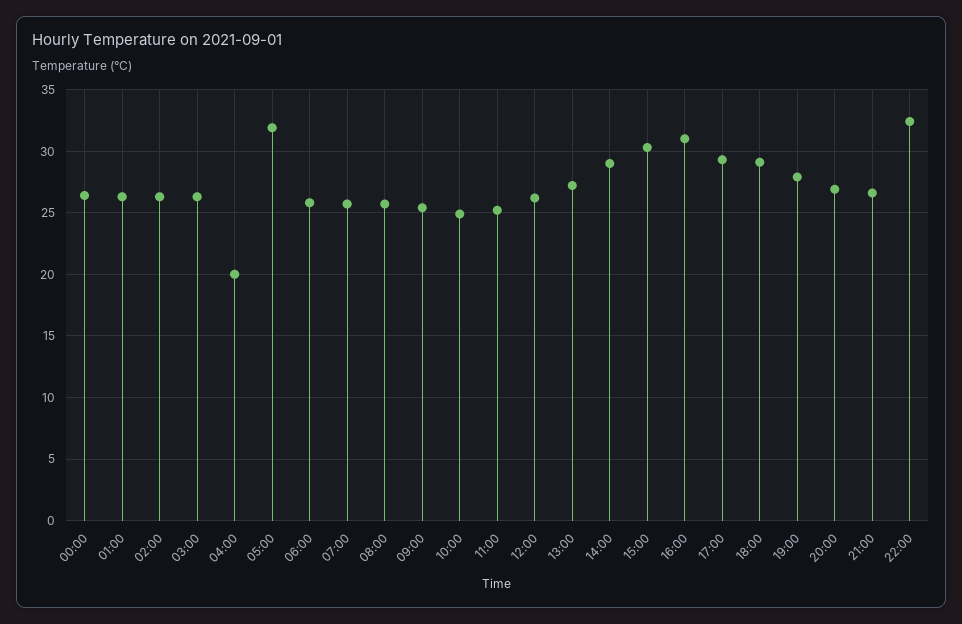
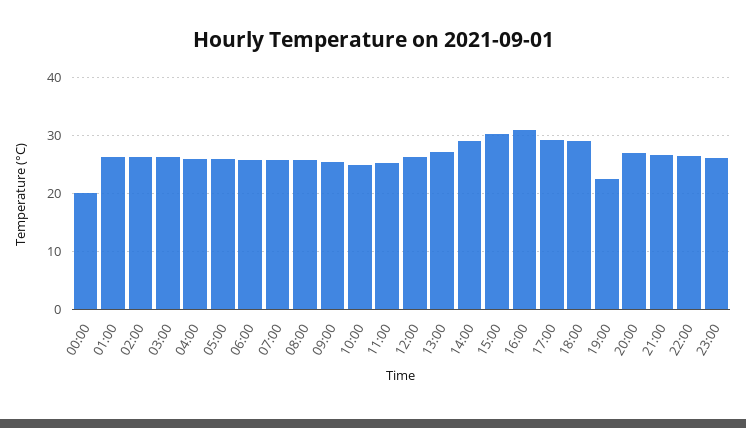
  {
-   "00:00": 26.5,
+   "00:00": 20,
    "01:00": 26.5,
    "02:00": 26.5,
    "03:00": 26.5,
-   "04:00": 20,
+   "04:00": 26,
-   "05:00": 32,
+   "05:00": 26,
    "06:00": 26,
    "07:00": 25.5,
    "08:00": 25.5,
    "09:00": 25.5,
    "10:00": 25,
    "11:00": 25,
    "12:00": 26,
    "13:00": 27,
    "14:00": 29,
    "15:00": 30.5,
    "16:00": 31,
    "17:00": 29.5,
    "18:00": 29,
-   "19:00": 28,
+   "19:00": 22,
    "20:00": 27,
    "21:00": 26.5,
-   "22:00": 32.5
+   "22:00": 26,
+   "23:00": 26
  }

